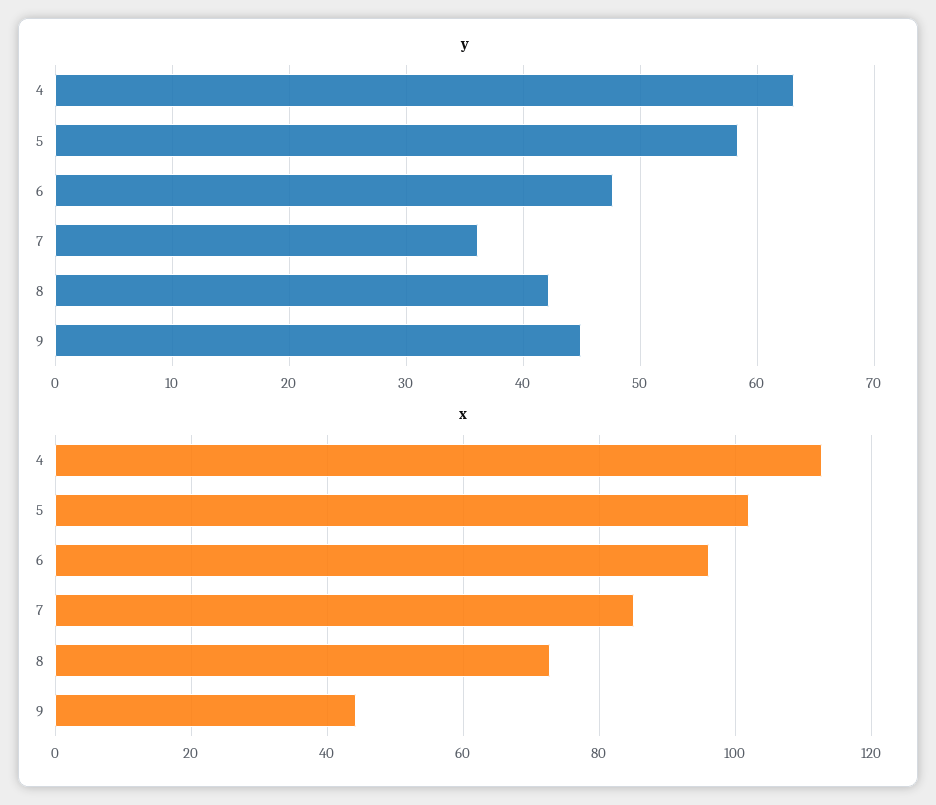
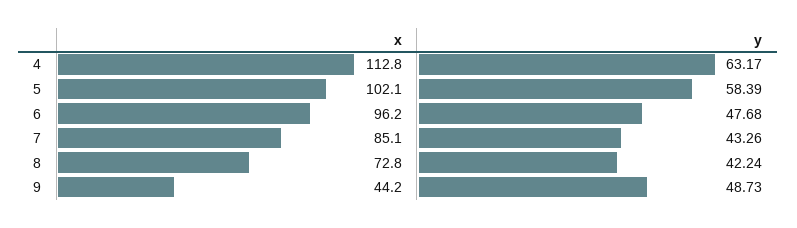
  {
    "y": {
      "4": 63.17,
      "5": 58.39,
      "6": 47.68,
-     "7": 36,
+     "7": 43.26,
      "8": 42.24,
-     "9": 45
+     "9": 48.73
    },
    "x": {
      "4": 112.8,
      "5": 102.1,
      "6": 96.2,
      "7": 85.1,
      "8": 72.8,
      "9": 44.2
    }
  }

